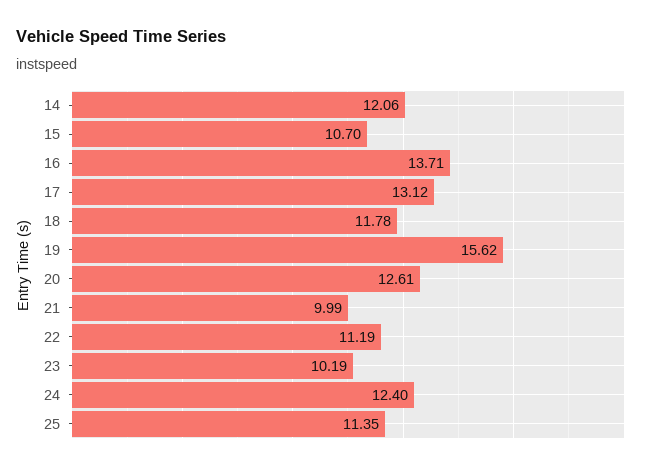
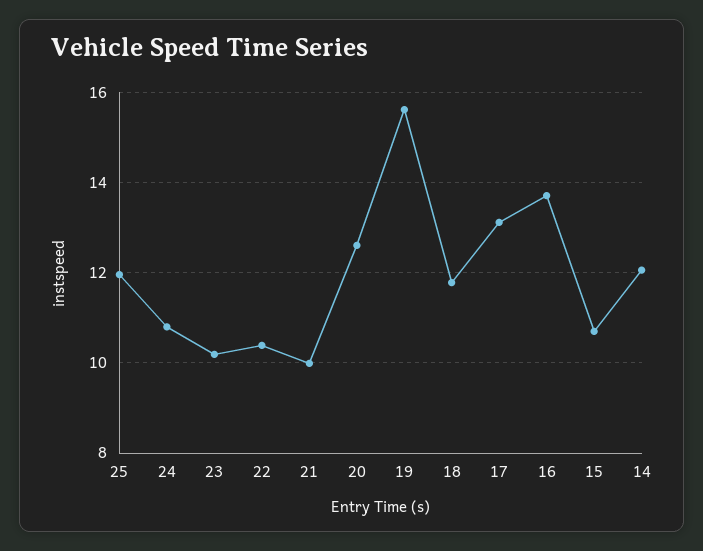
  {
    "14": 12.06,
    "15": 10.7,
    "16": 13.71,
    "17": 13.12,
    "18": 11.78,
    "19": 15.62,
    "20": 12.61,
    "21": 9.99,
-   "22": 11.19,
+   "22": 10.4,
    "23": 10.19,
-   "24": 12.4,
+   "24": 10.8,
-   "25": 11.35
+   "25": 12
  }

